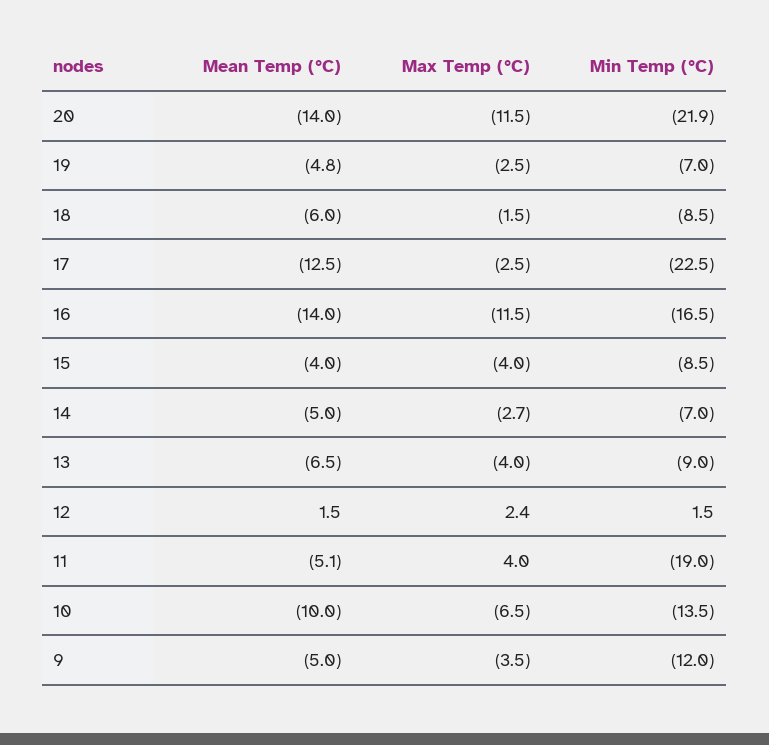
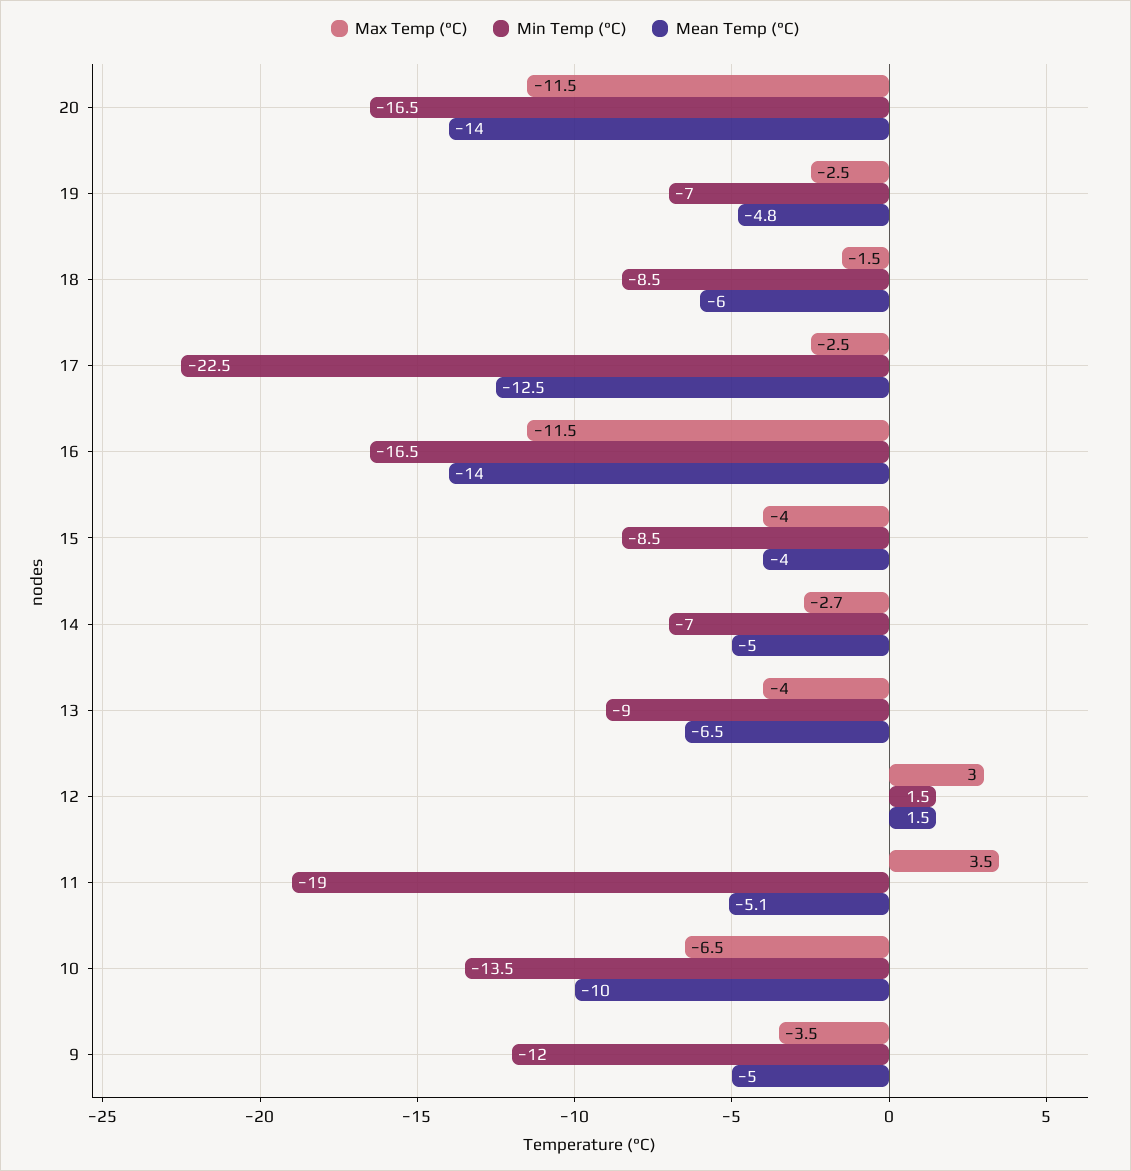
  {
    "Mean Temp (°C)": {
      "20": -14,
      "19": -4.8,
      "18": -6,
      "17": -12.5,
      "16": -14,
      "15": -4,
      "14": -5,
      "13": -6.5,
      "12": 1.5,
      "11": -5.1,
      "10": -10,
      "9": -5
    },
    "Max Temp (°C)": {
      "20": -11.5,
      "19": -2.5,
      "18": -1.5,
      "17": -2.5,
      "16": -11.5,
      "15": -4,
      "14": -2.7,
      "13": -4,
-     "12": 2.4,
+     "12": 3,
-     "11": 4,
+     "11": 3.5,
      "10": -6.5,
      "9": -3.5
    },
    "Min Temp (°C)": {
-     "20": -21.9,
+     "20": -16.5,
      "19": -7,
      "18": -8.5,
      "17": -22.5,
      "16": -16.5,
      "15": -8.5,
      "14": -7,
      "13": -9,
      "12": 1.5,
      "11": -19,
      "10": -13.5,
      "9": -12
    }
  }

